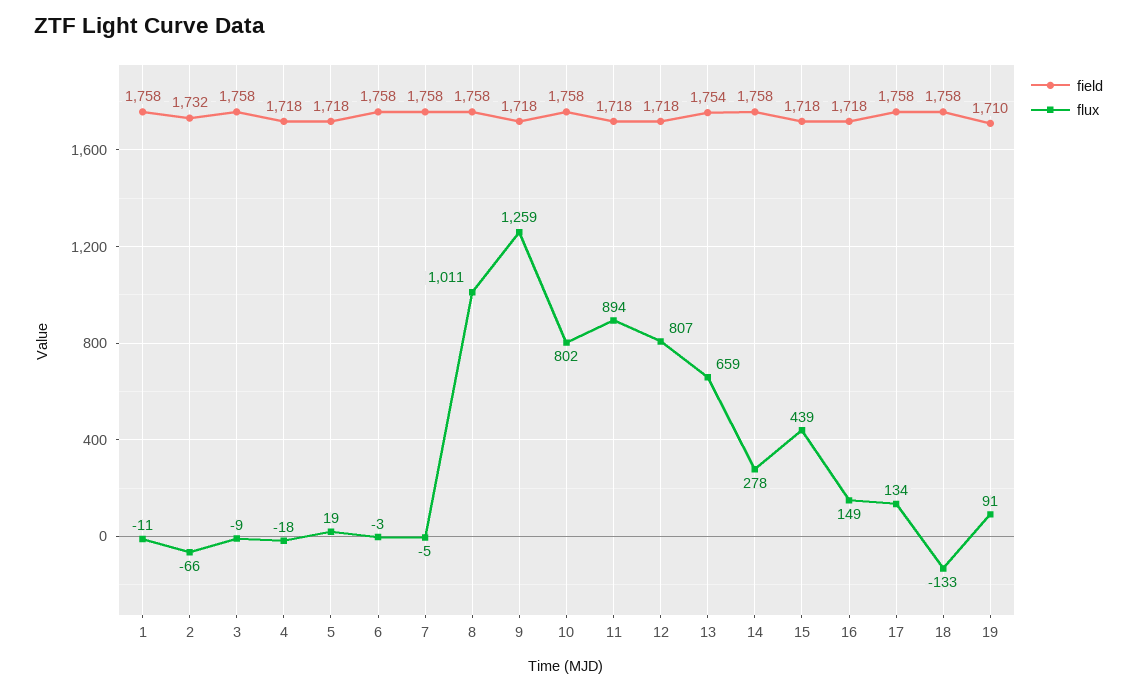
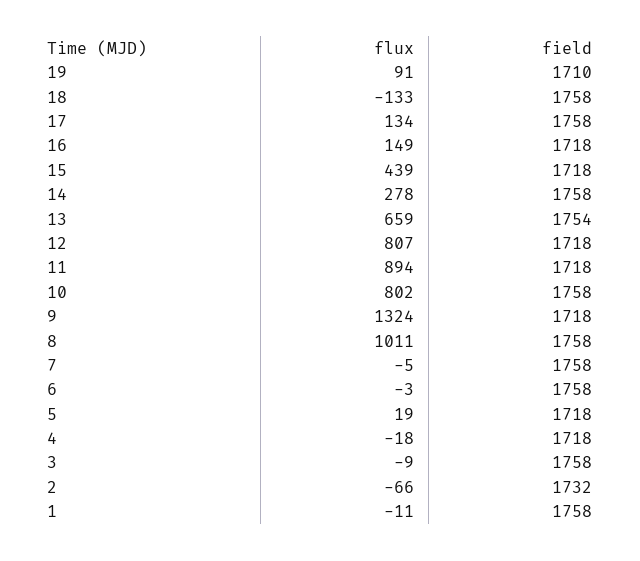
  {
    "field": {
      "1": 1758,
      "2": 1732,
      "3": 1758,
      "4": 1718,
      "5": 1718,
      "6": 1758,
      "7": 1758,
      "8": 1758,
      "9": 1718,
      "10": 1758,
      "11": 1718,
      "12": 1718,
      "13": 1754,
      "14": 1758,
      "15": 1718,
      "16": 1718,
      "17": 1758,
      "18": 1758,
      "19": 1710
    },
    "flux": {
      "1": -11,
      "2": -66,
      "3": -9,
      "4": -18,
      "5": 19,
      "6": -3,
      "7": -5,
      "8": 1011,
-     "9": 1259,
+     "9": 1324,
      "10": 802,
      "11": 894,
      "12": 807,
      "13": 659,
      "14": 278,
      "15": 439,
      "16": 149,
      "17": 134,
      "18": -133,
      "19": 91
    }
  }

